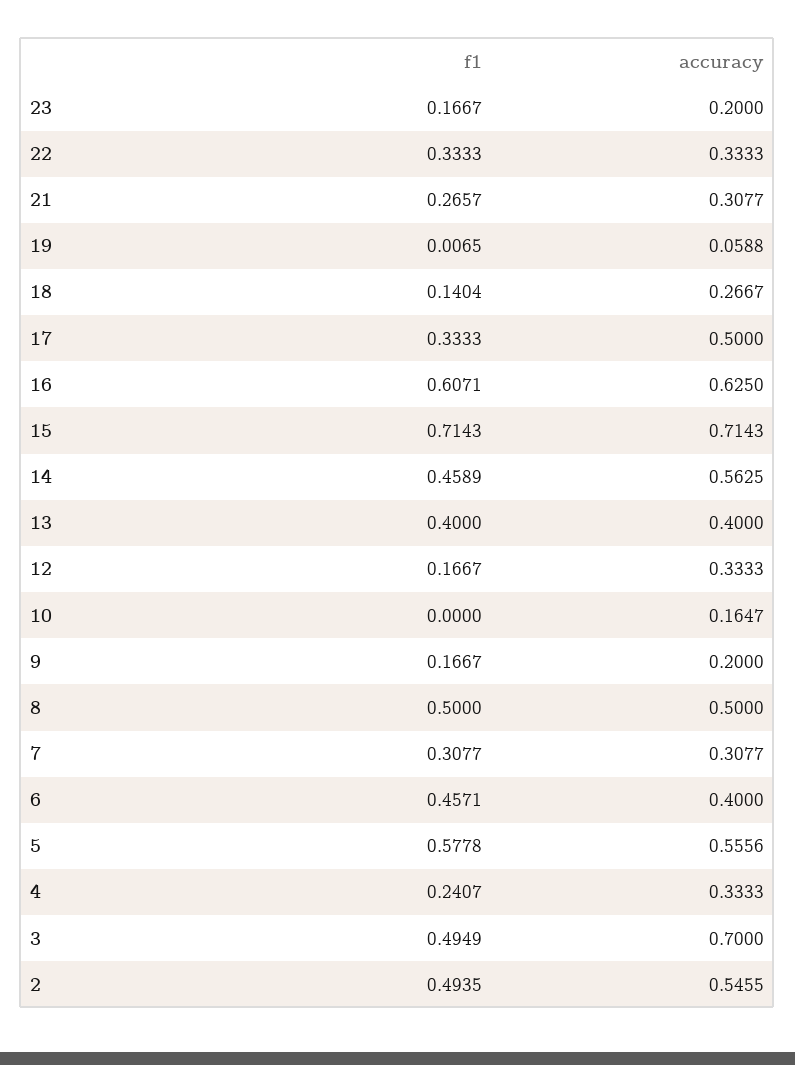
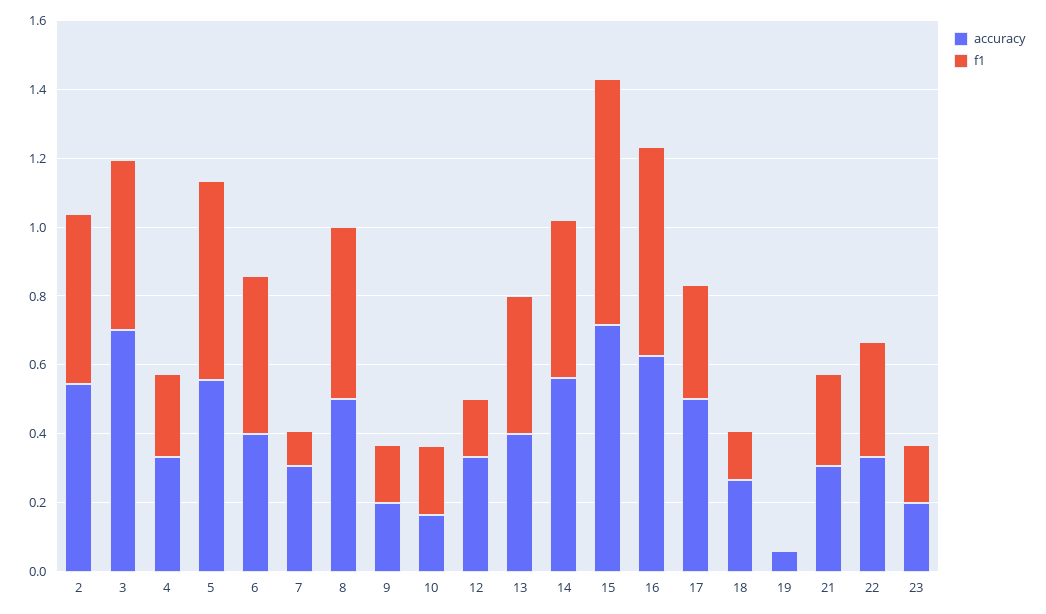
  {
    "f1": {
      "23": 0.1667,
      "22": 0.3333,
      "21": 0.2657,
      "19": 0.0065,
      "18": 0.1404,
      "17": 0.3333,
      "16": 0.6071,
      "15": 0.7143,
      "14": 0.4589,
      "13": 0.4,
      "12": 0.1667,
-     "10": 0,
+     "10": 0.2,
      "9": 0.1667,
      "8": 0.5,
-     "7": 0.3077,
+     "7": 0.1,
      "6": 0.4571,
      "5": 0.5778,
      "4": 0.2407,
      "3": 0.4949,
      "2": 0.4935
    },
    "accuracy": {
      "23": 0.2,
      "22": 0.3333,
      "21": 0.3077,
      "19": 0.0588,
      "18": 0.2667,
      "17": 0.5,
      "16": 0.625,
      "15": 0.7143,
      "14": 0.5625,
      "13": 0.4,
      "12": 0.3333,
      "10": 0.1647,
      "9": 0.2,
      "8": 0.5,
      "7": 0.3077,
      "6": 0.4,
      "5": 0.5556,
      "4": 0.3333,
      "3": 0.7,
      "2": 0.5455
    }
  }

